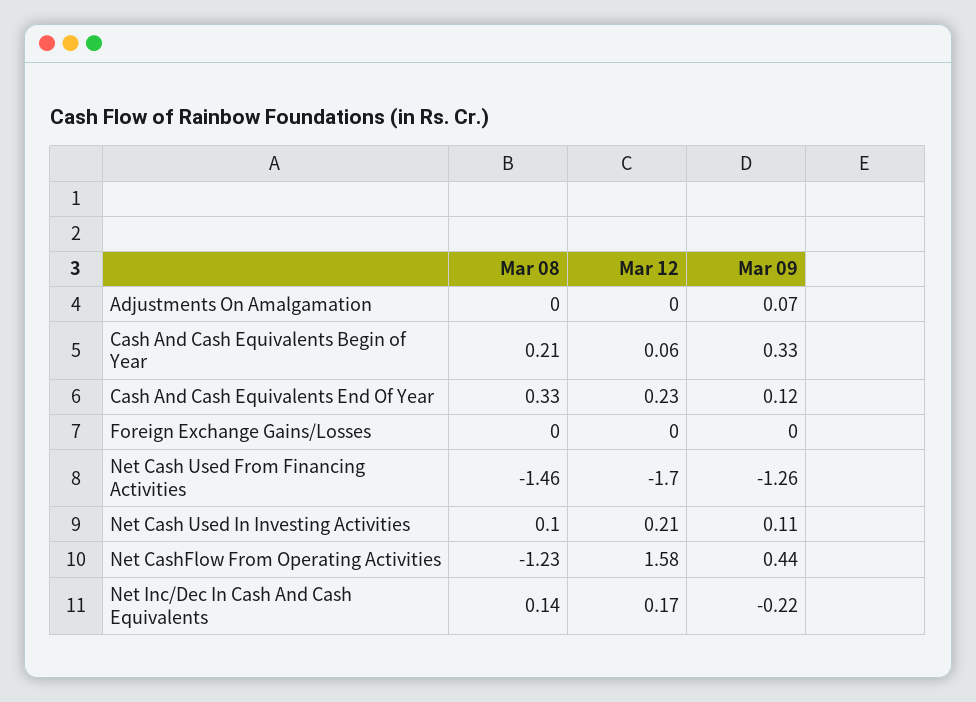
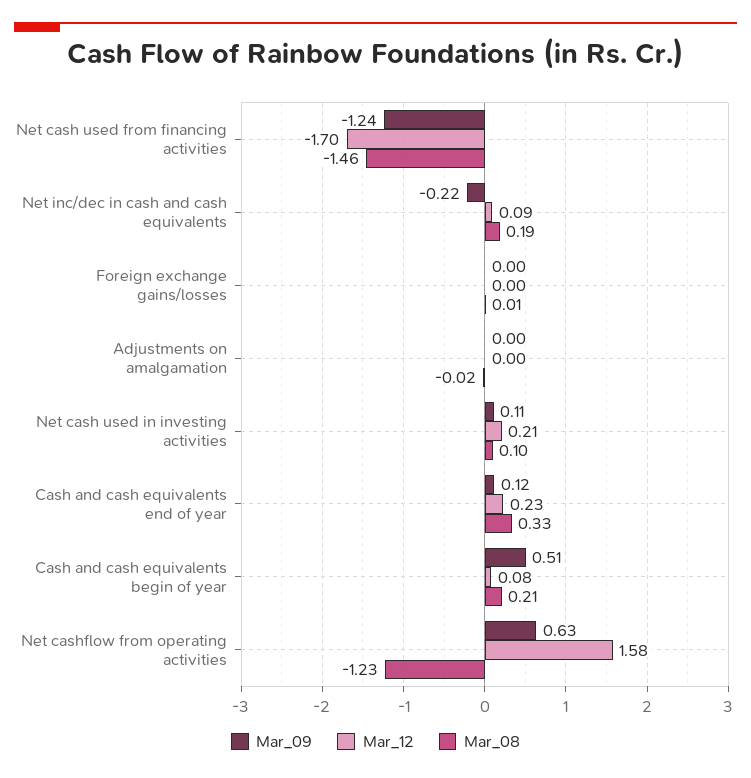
  {
    "Mar 08": {
-     "Adjustments On Amalgamation": 0,
+     "Adjustments On Amalgamation": -0.02,
      "Cash And Cash Equivalents Begin of Year": 0.21,
      "Cash And Cash Equivalents End Of Year": 0.33,
-     "Foreign Exchange Gains/Losses": 0,
+     "Foreign Exchange Gains/Losses": 0.01,
      "Net Cash Used From Financing Activities": -1.46,
      "Net Cash Used In Investing Activities": 0.1,
      "Net CashFlow From Operating Activities": -1.23,
-     "Net Inc/Dec In Cash And Cash Equivalents": 0.14
+     "Net Inc/Dec In Cash And Cash Equivalents": 0.19
    },
    "Mar 12": {
      "Adjustments On Amalgamation": 0,
-     "Cash And Cash Equivalents Begin of Year": 0.06,
+     "Cash And Cash Equivalents Begin of Year": 0.08,
      "Cash And Cash Equivalents End Of Year": 0.23,
      "Foreign Exchange Gains/Losses": 0,
      "Net Cash Used From Financing Activities": -1.7,
      "Net Cash Used In Investing Activities": 0.21,
      "Net CashFlow From Operating Activities": 1.58,
-     "Net Inc/Dec In Cash And Cash Equivalents": 0.17
+     "Net Inc/Dec In Cash And Cash Equivalents": 0.09
    },
    "Mar 09": {
-     "Adjustments On Amalgamation": 0.07,
+     "Adjustments On Amalgamation": 0,
-     "Cash And Cash Equivalents Begin of Year": 0.33,
+     "Cash And Cash Equivalents Begin of Year": 0.51,
      "Cash And Cash Equivalents End Of Year": 0.12,
      "Foreign Exchange Gains/Losses": 0,
-     "Net Cash Used From Financing Activities": -1.26,
+     "Net Cash Used From Financing Activities": -1.24,
      "Net Cash Used In Investing Activities": 0.11,
-     "Net CashFlow From Operating Activities": 0.44,
+     "Net CashFlow From Operating Activities": 0.63,
      "Net Inc/Dec In Cash And Cash Equivalents": -0.22
    }
  }

